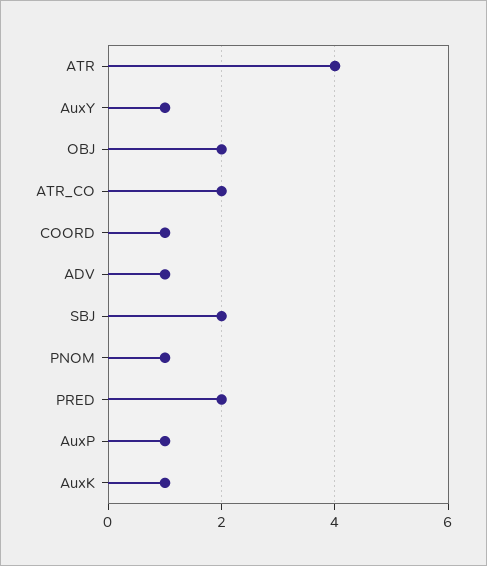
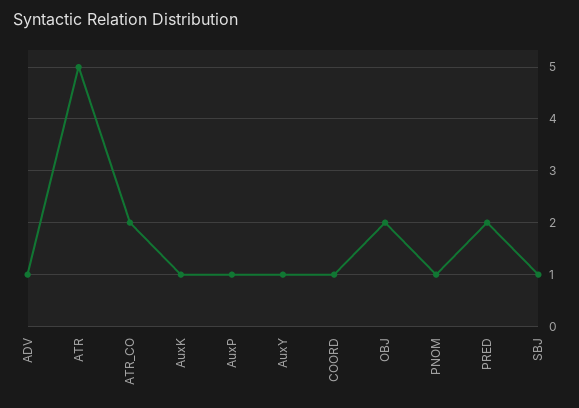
  {
-   "ATR": 4,
+   "ATR": 5,
    "AuxY": 1,
    "OBJ": 2,
    "ATR_CO": 2,
    "COORD": 1,
    "ADV": 1,
-   "SBJ": 2,
+   "SBJ": 1,
    "PNOM": 1,
    "PRED": 2,
    "AuxP": 1,
    "AuxK": 1
  }

